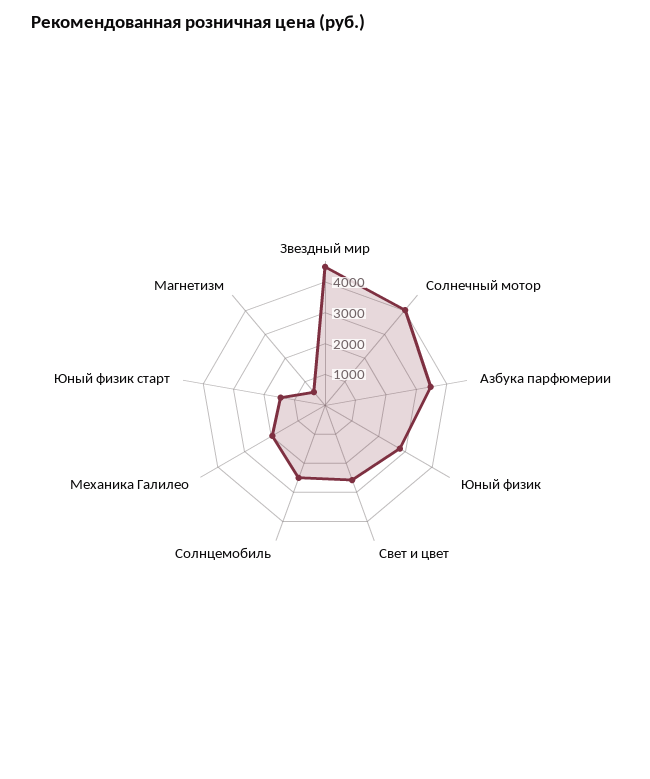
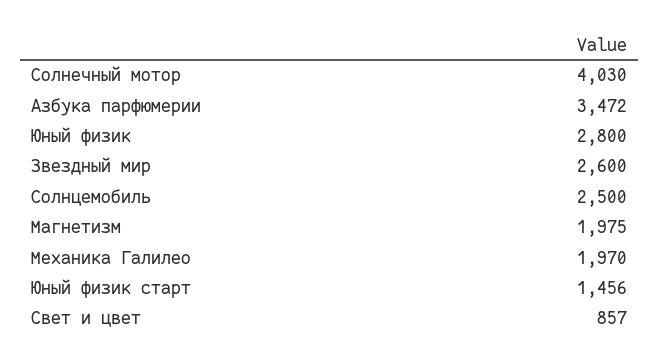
  {
-   "Звездный мир": 4500,
+   "Звездный мир": 2600,
    "Солнечный мотор": 4030,
    "Азбука парфюмерии": 3472,
    "Юный физик": 2800,
-   "Свет и цвет": 2500,
+   "Свет и цвет": 857,
    "Солнцемобиль": 2500,
    "Механика Галилео": 1970,
    "Юный физик старт": 1456,
-   "Магнетизм": 500
+   "Магнетизм": 1975
  }

